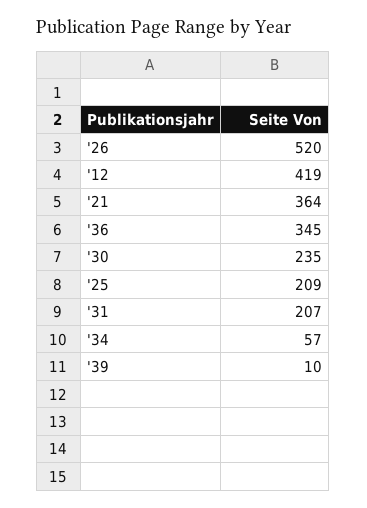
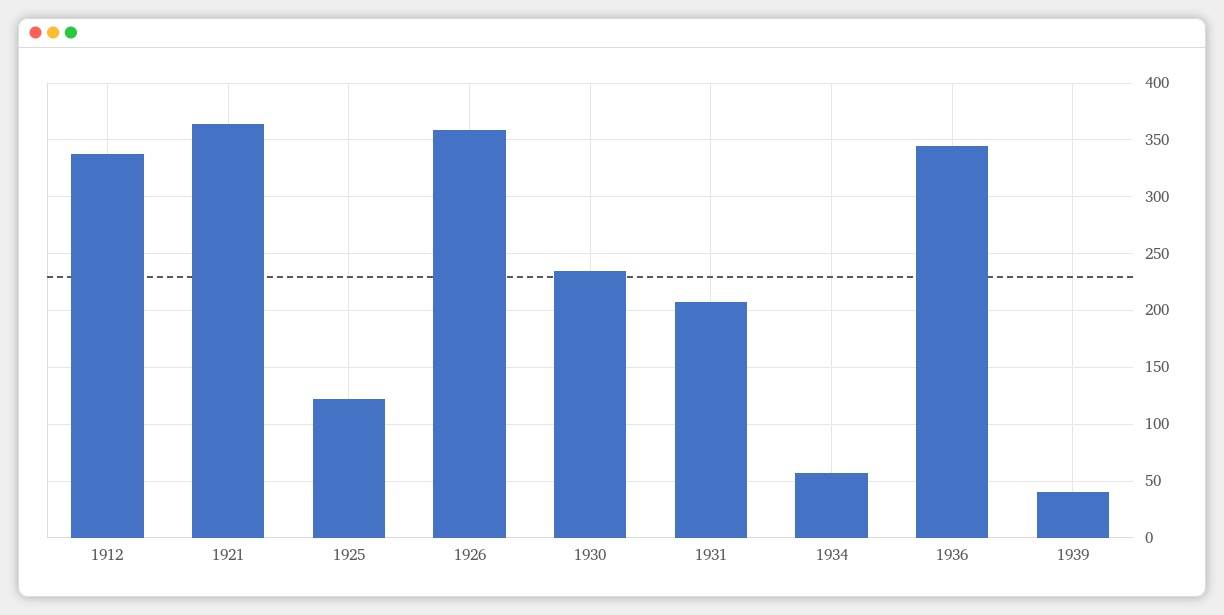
  {
-   "'26": 520,
+   "'26": 360,
-   "'12": 419,
+   "'12": 340,
    "'21": 364,
    "'36": 345,
    "'30": 235,
-   "'25": 209,
+   "'25": 120,
    "'31": 207,
    "'34": 57,
-   "'39": 10
+   "'39": 40
  }

